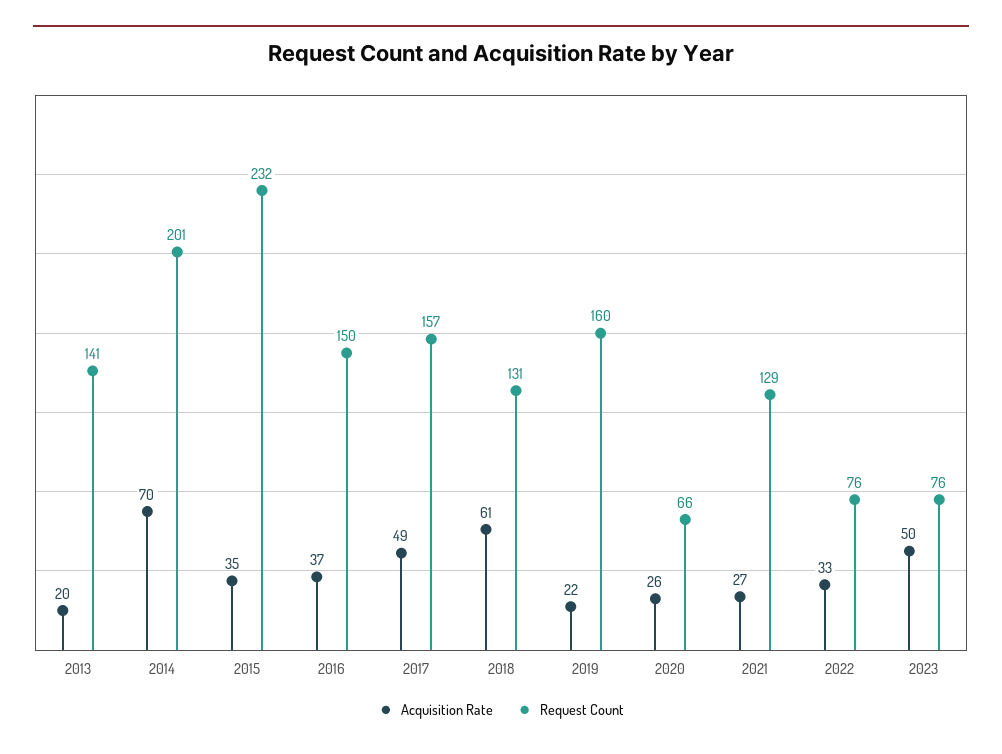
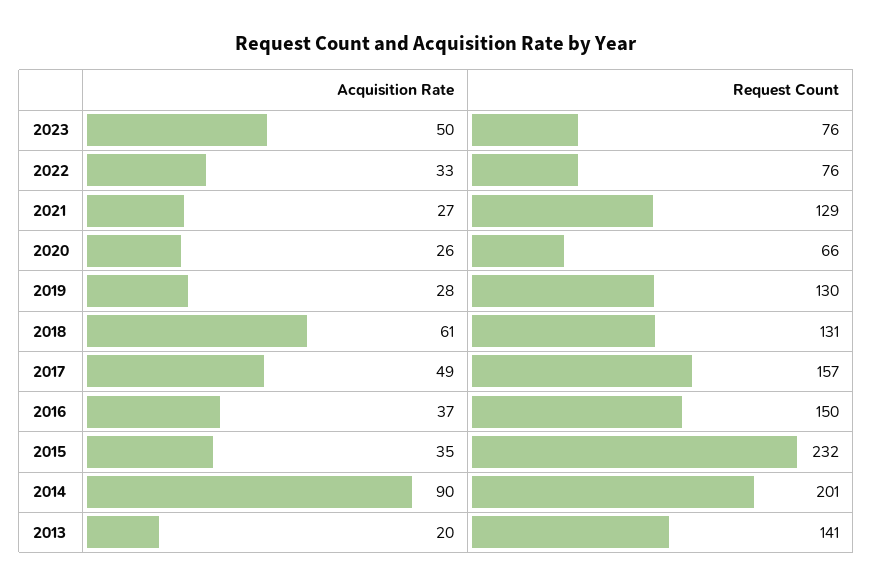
  {
    "Acquisition Rate": {
      "2013": 20,
-     "2014": 70,
+     "2014": 90,
      "2015": 35,
      "2016": 37,
      "2017": 49,
      "2018": 61,
-     "2019": 22,
+     "2019": 28,
      "2020": 26,
      "2021": 27,
      "2022": 33,
      "2023": 50
    },
    "Request Count": {
      "2013": 141,
      "2014": 201,
      "2015": 232,
      "2016": 150,
      "2017": 157,
      "2018": 131,
-     "2019": 160,
+     "2019": 130,
      "2020": 66,
      "2021": 129,
      "2022": 76,
      "2023": 76
    }
  }

